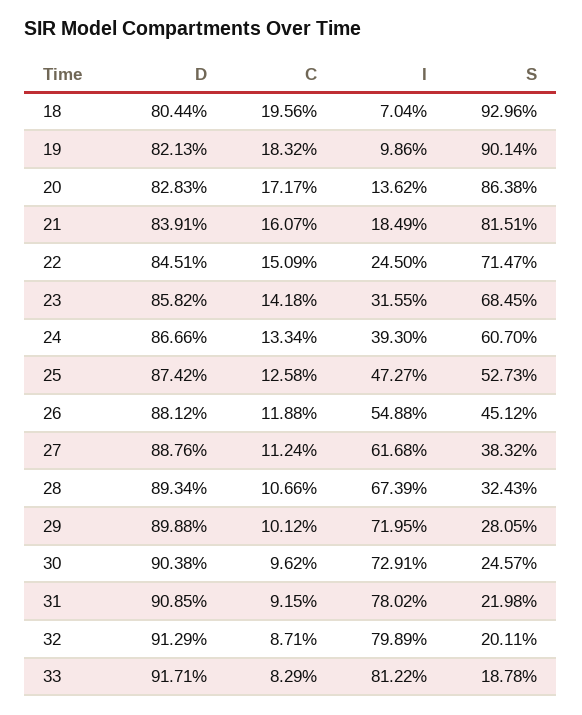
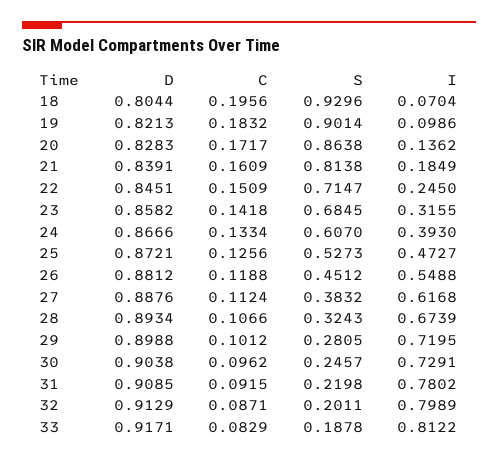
  {
    "D": {
      "18": 0.8044,
      "19": 0.8213,
      "20": 0.8283,
      "21": 0.8391,
      "22": 0.8451,
      "23": 0.8582,
      "24": 0.8666,
-     "25": 0.8742,
+     "25": 0.8721,
      "26": 0.8812,
      "27": 0.8876,
      "28": 0.8934,
      "29": 0.8988,
      "30": 0.9038,
      "31": 0.9085,
      "32": 0.9129,
      "33": 0.9171
    },
    "C": {
      "18": 0.1956,
      "19": 0.1832,
      "20": 0.1717,
-     "21": 0.1607,
+     "21": 0.1609,
      "22": 0.1509,
      "23": 0.1418,
      "24": 0.1334,
-     "25": 0.1258,
+     "25": 0.1256,
      "26": 0.1188,
      "27": 0.1124,
      "28": 0.1066,
      "29": 0.1012,
      "30": 0.0962,
      "31": 0.0915,
      "32": 0.0871,
      "33": 0.0829
    },
    "I": {
      "18": 0.0704,
      "19": 0.0986,
      "20": 0.1362,
      "21": 0.1849,
      "22": 0.245,
      "23": 0.3155,
      "24": 0.393,
      "25": 0.4727,
      "26": 0.5488,
      "27": 0.6168,
      "28": 0.6739,
      "29": 0.7195,
      "30": 0.7291,
      "31": 0.7802,
      "32": 0.7989,
      "33": 0.8122
    },
    "S": {
      "18": 0.9296,
      "19": 0.9014,
      "20": 0.8638,
-     "21": 0.8151,
+     "21": 0.8138,
      "22": 0.7147,
      "23": 0.6845,
      "24": 0.607,
      "25": 0.5273,
      "26": 0.4512,
      "27": 0.3832,
      "28": 0.3243,
      "29": 0.2805,
      "30": 0.2457,
      "31": 0.2198,
      "32": 0.2011,
      "33": 0.1878
    }
  }

